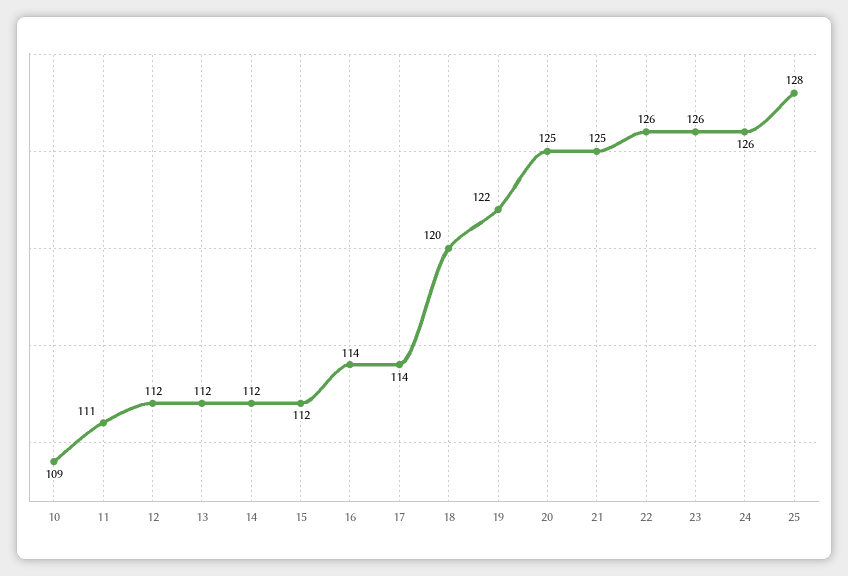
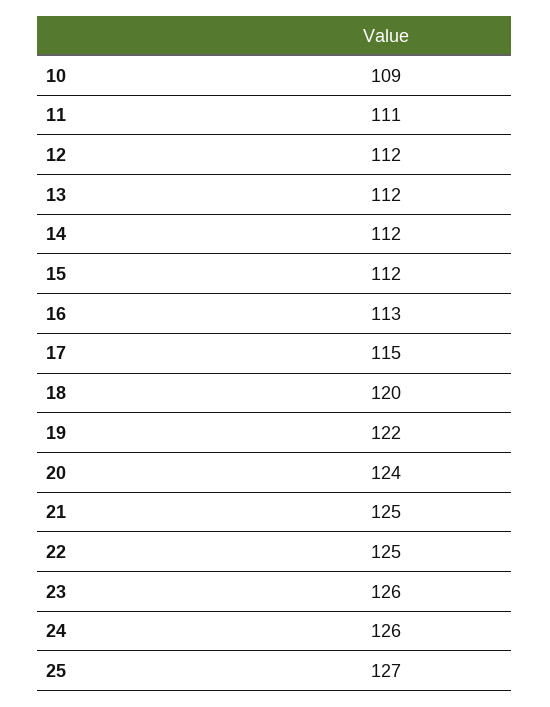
  {
    "10": 109,
    "11": 111,
    "12": 112,
    "13": 112,
    "14": 112,
    "15": 112,
-   "16": 114,
+   "16": 113,
-   "17": 114,
+   "17": 115,
    "18": 120,
    "19": 122,
-   "20": 125,
+   "20": 124,
    "21": 125,
-   "22": 126,
+   "22": 125,
    "23": 126,
    "24": 126,
-   "25": 128
+   "25": 127
  }

